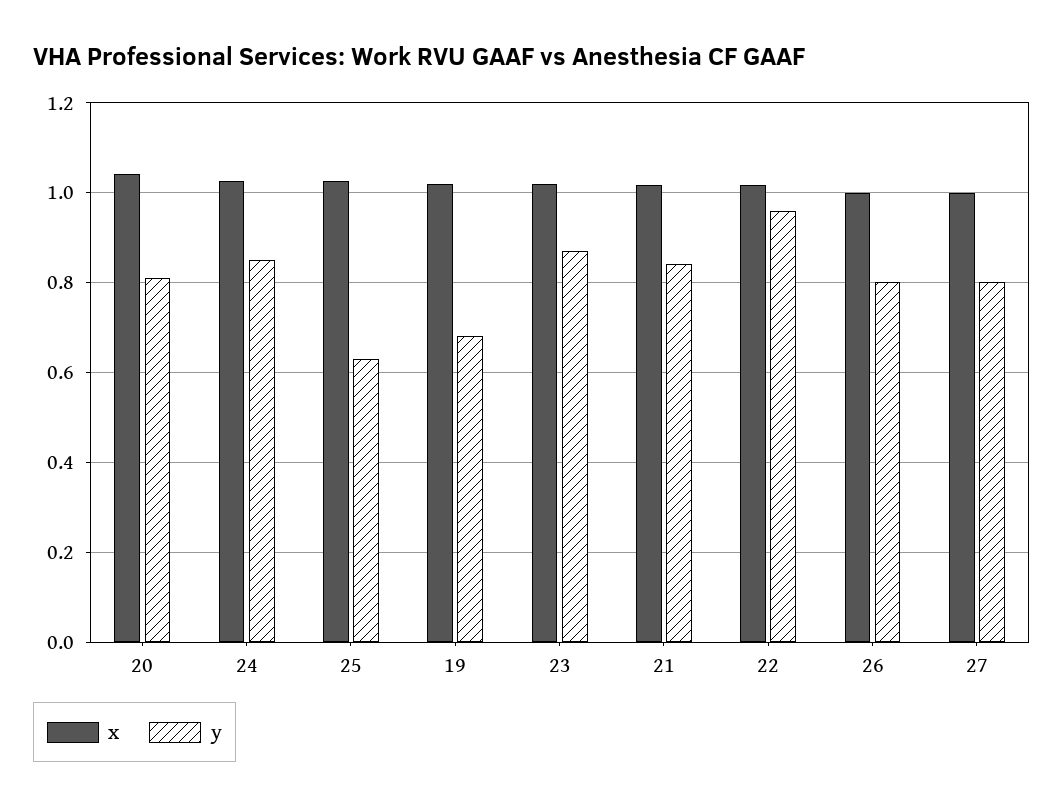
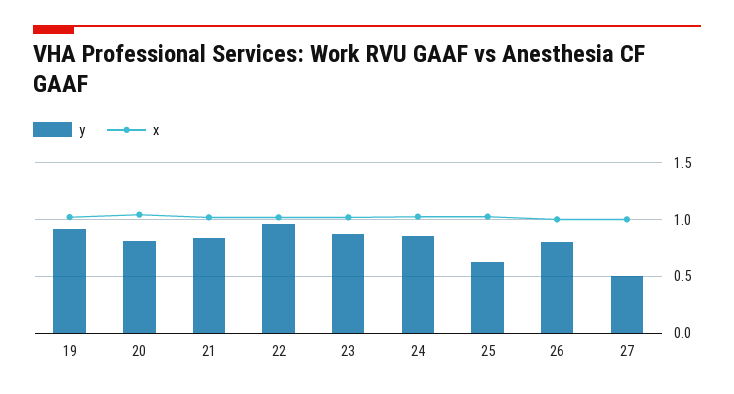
  {
    "x": {
      "20": 1.04,
      "24": 1.02,
      "25": 1.02,
      "19": 1.02,
      "23": 1.02,
      "21": 1.02,
      "22": 1.02,
      "26": 1,
      "27": 1
    },
    "y": {
      "20": 0.82,
      "24": 0.86,
      "25": 0.64,
-     "19": 0.68,
+     "19": 0.9,
      "23": 0.88,
      "21": 0.84,
      "22": 0.96,
      "26": 0.8,
-     "27": 0.8
+     "27": 0.5
    }
  }

